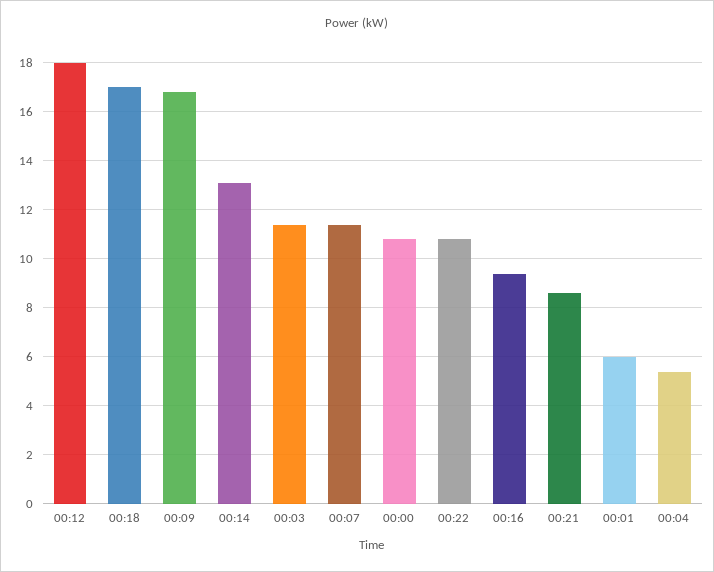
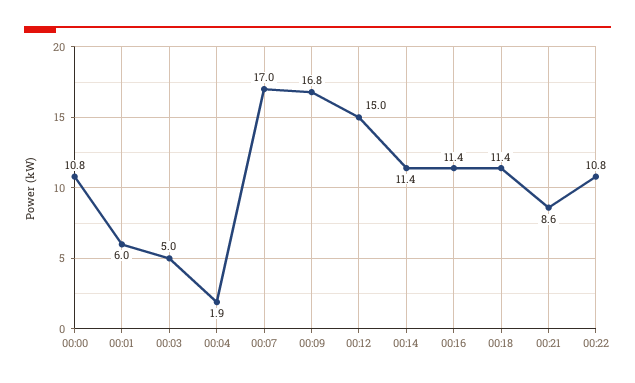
  {
-   "00:12": 18,
+   "00:12": 15,
-   "00:18": 17,
+   "00:18": 11.4,
    "00:09": 16.8,
-   "00:14": 13,
+   "00:14": 11.4,
-   "00:03": 11.5,
+   "00:03": 5,
-   "00:07": 11.5,
+   "00:07": 17,
    "00:00": 10.8,
    "00:22": 10.8,
-   "00:16": 9.5,
+   "00:16": 11.4,
    "00:21": 8.6,
    "00:01": 6,
-   "00:04": 5.5
+   "00:04": 1.9
  }

